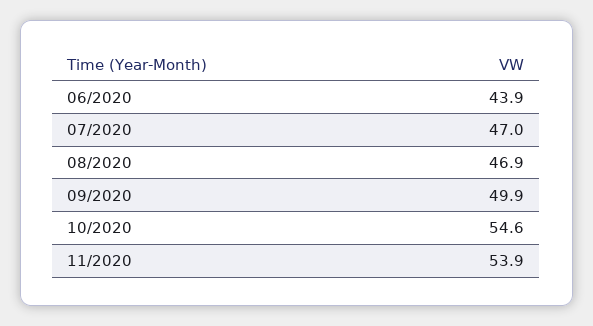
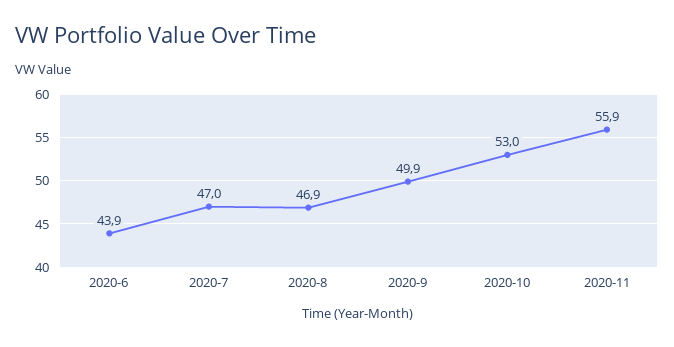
  {
    "06/2020": 43.9,
    "07/2020": 47,
    "08/2020": 46.9,
    "09/2020": 49.9,
-   "10/2020": 54.6,
+   "10/2020": 53,
-   "11/2020": 53.9
+   "11/2020": 55.9
  }

